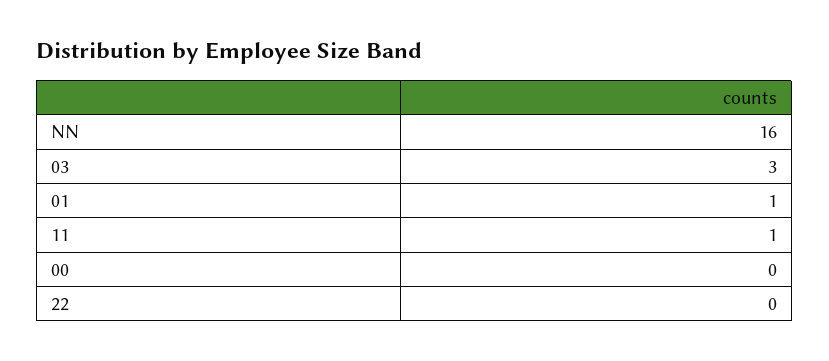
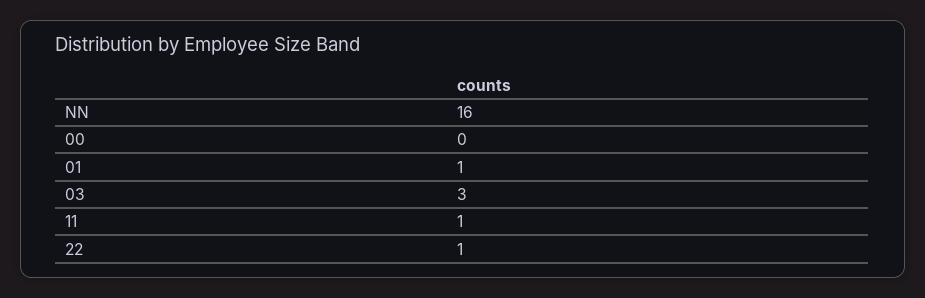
  {
    "NN": 16,
    "03": 3,
    "01": 1,
    "11": 1,
    "00": 0,
-   "22": 0
+   "22": 1
  }

